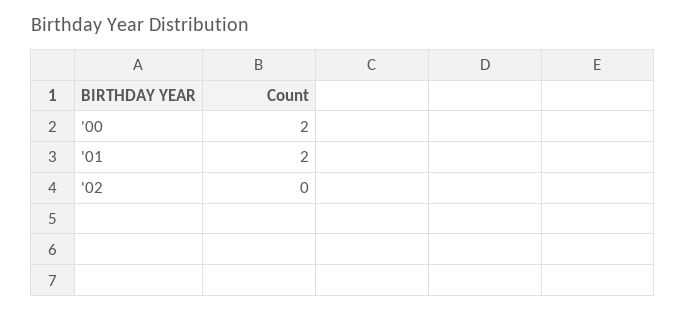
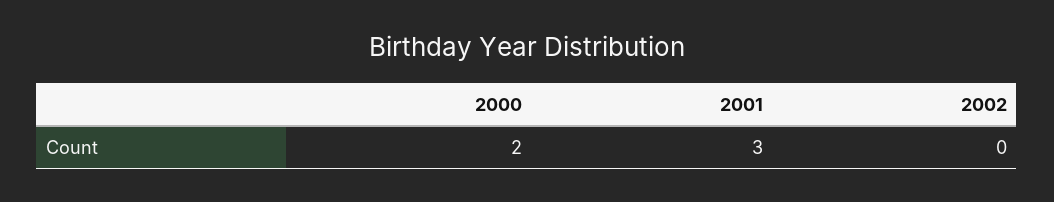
  {
    "'00": 2,
-   "'01": 2,
+   "'01": 3,
    "'02": 0
  }

